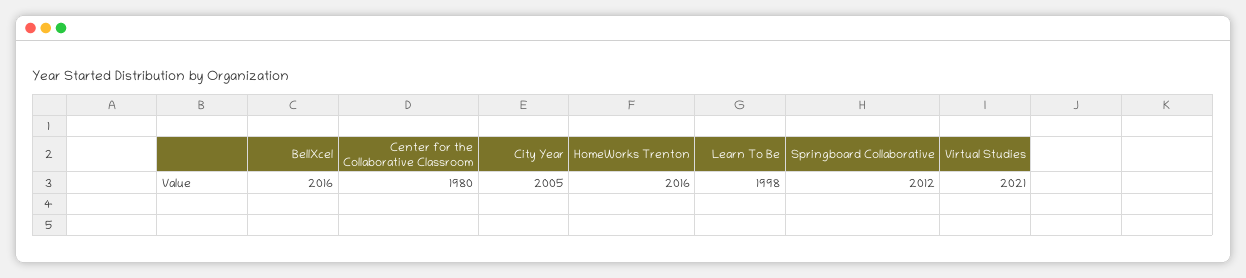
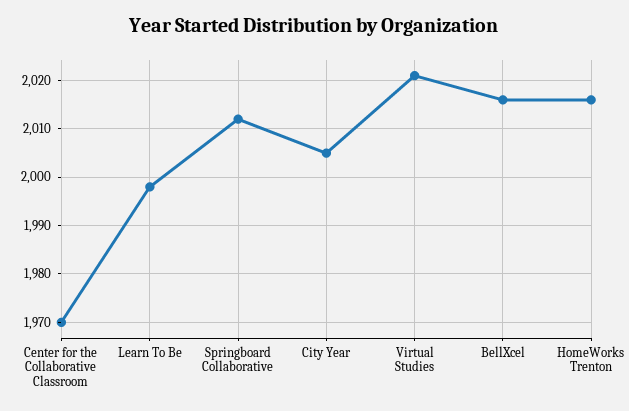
  {
    "BellXcel": 2016,
-   "Center for the Collaborative Classroom": 1980,
+   "Center for the Collaborative Classroom": 1970,
    "City Year": 2005,
    "HomeWorks Trenton": 2016,
    "Learn To Be": 1998,
    "Springboard Collaborative": 2012,
    "Virtual Studies": 2021
  }

